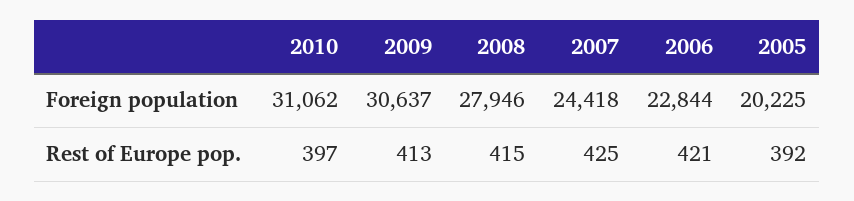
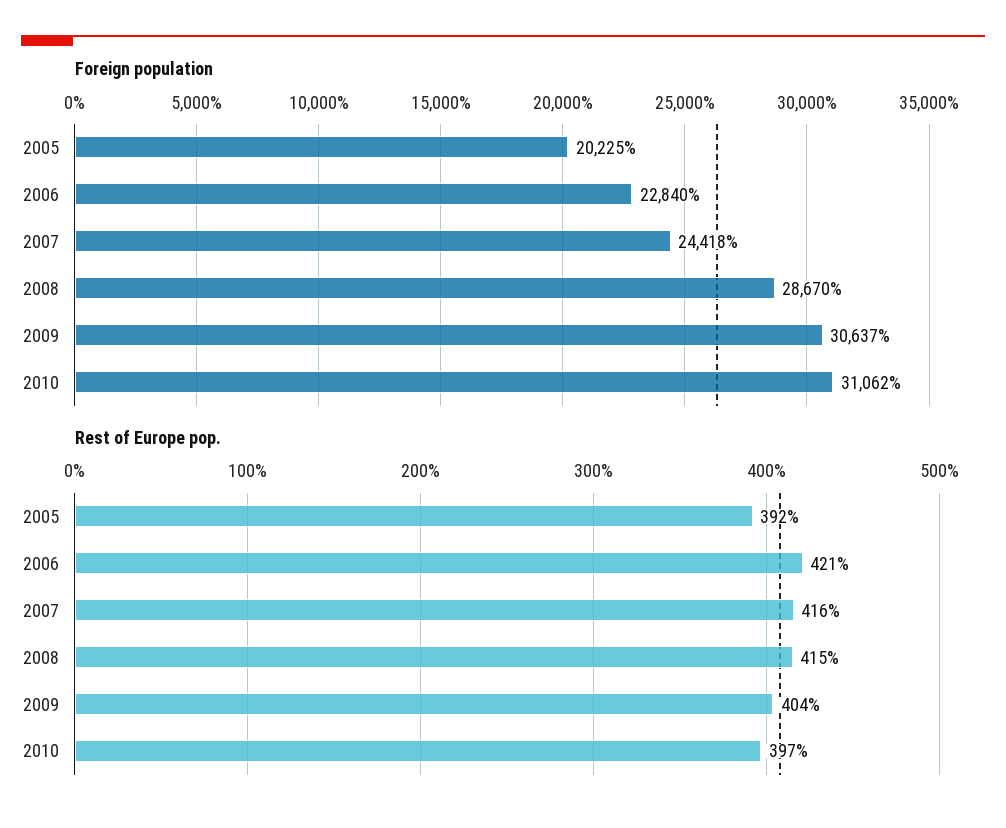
  {
    "Foreign population": {
      "2010": 31062,
      "2009": 30637,
-     "2008": 27946,
+     "2008": 28670,
      "2007": 24418,
-     "2006": 22844,
+     "2006": 22840,
      "2005": 20225
    },
    "Rest of Europe pop.": {
      "2010": 397,
-     "2009": 413,
+     "2009": 404,
      "2008": 415,
-     "2007": 425,
+     "2007": 416,
      "2006": 421,
      "2005": 392
    }
  }

